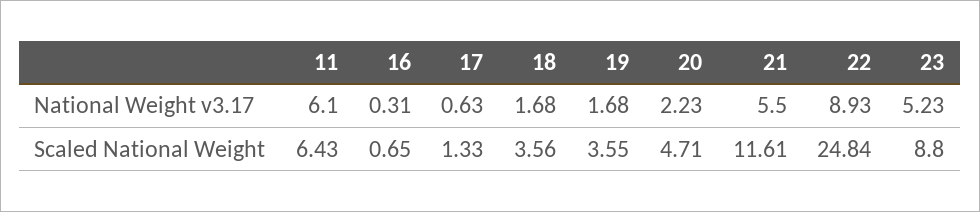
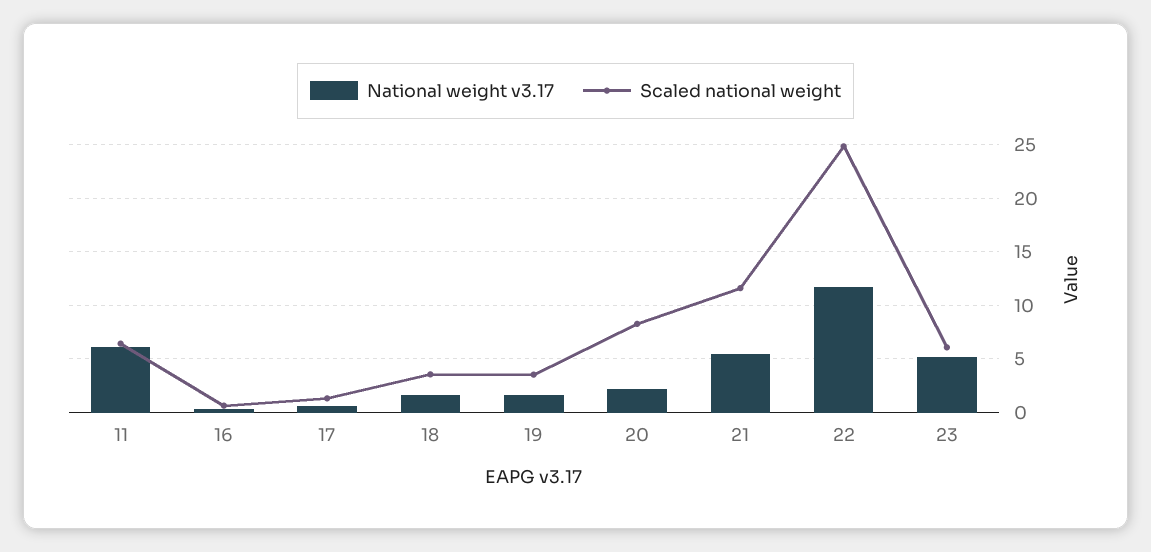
  {
    "National Weight v3.17": {
      "11": 6.1,
      "16": 0.31,
      "17": 0.63,
      "18": 1.68,
      "19": 1.68,
      "20": 2.23,
      "21": 5.5,
-     "22": 8.93,
+     "22": 12,
      "23": 5.23
    },
    "Scaled National Weight": {
      "11": 6.43,
      "16": 0.65,
      "17": 1.33,
      "18": 3.56,
      "19": 3.55,
-     "20": 4.71,
+     "20": 8,
      "21": 11.61,
      "22": 24.84,
-     "23": 8.8
+     "23": 6
    }
  }

